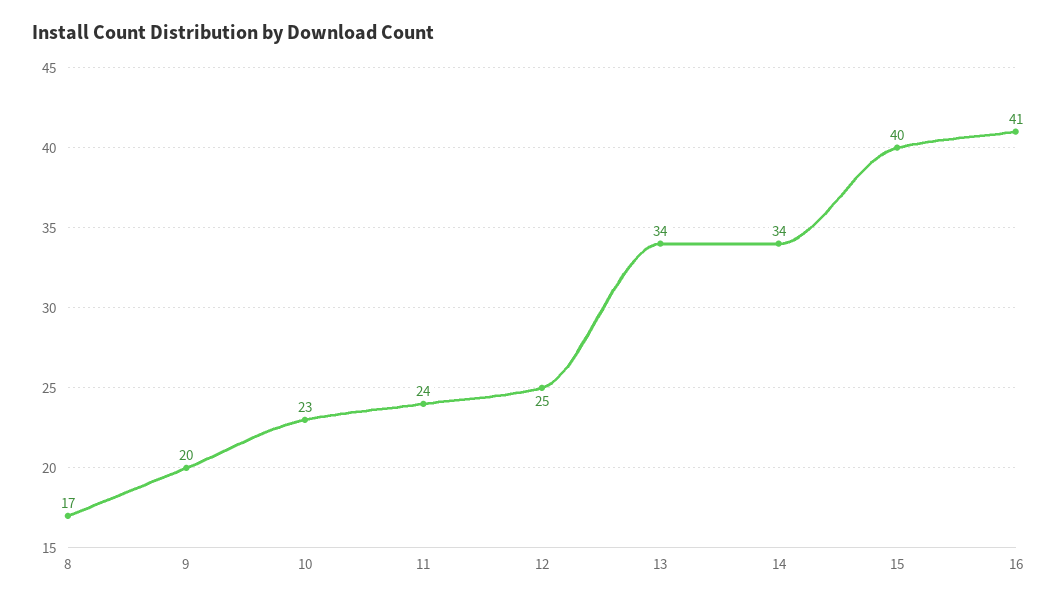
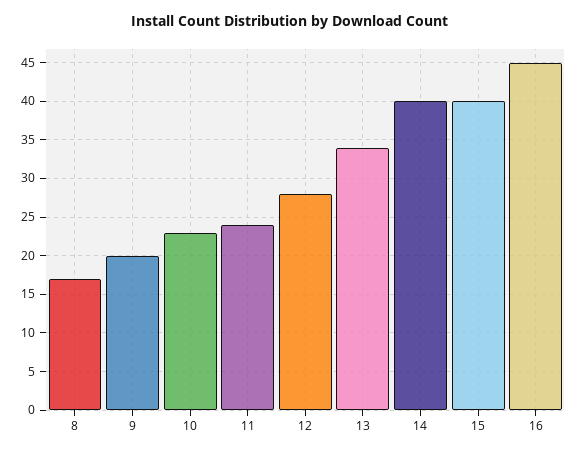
  {
    "8": 17,
    "9": 20,
    "10": 23,
    "11": 24,
-   "12": 25,
+   "12": 28,
    "13": 34,
-   "14": 34,
+   "14": 40,
    "15": 40,
-   "16": 41
+   "16": 45
  }

